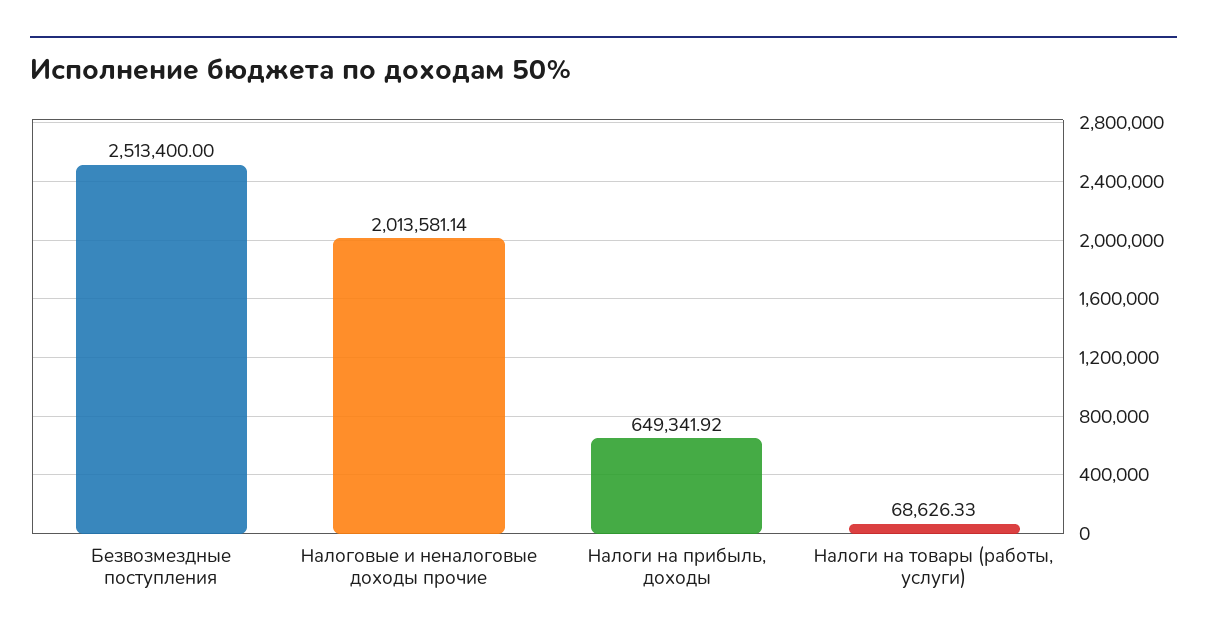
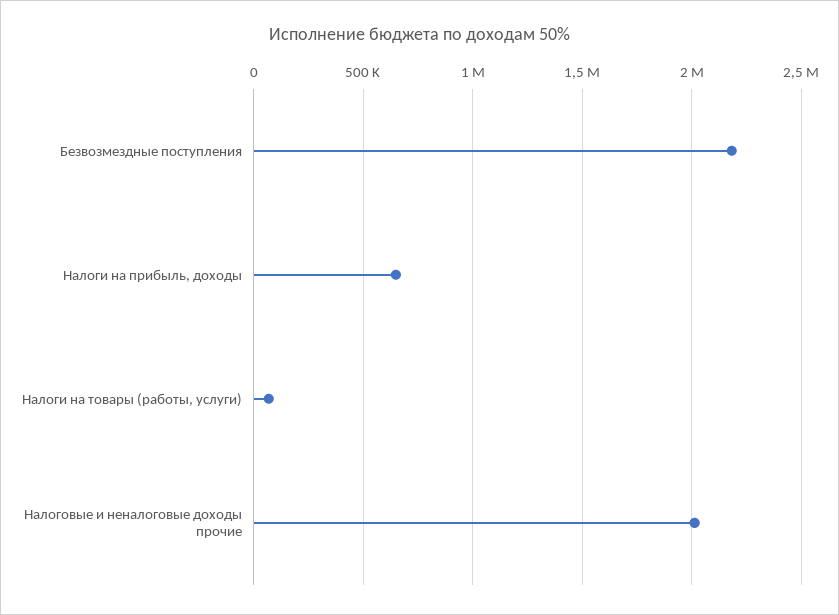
  {
-   "Безвозмездные поступления": 2513400,
+   "Безвозмездные поступления": 2200000,
    "Налоговые и неналоговые доходы прочие": 2013581.14,
    "Налоги на прибыль, доходы": 649341.92,
    "Налоги на товары (работы, услуги)": 68626.33
  }

